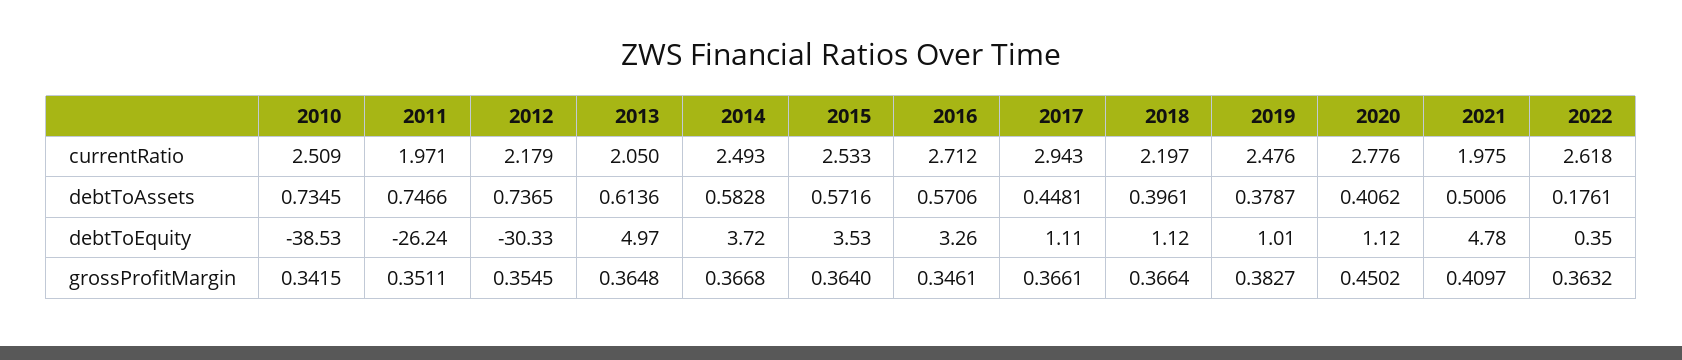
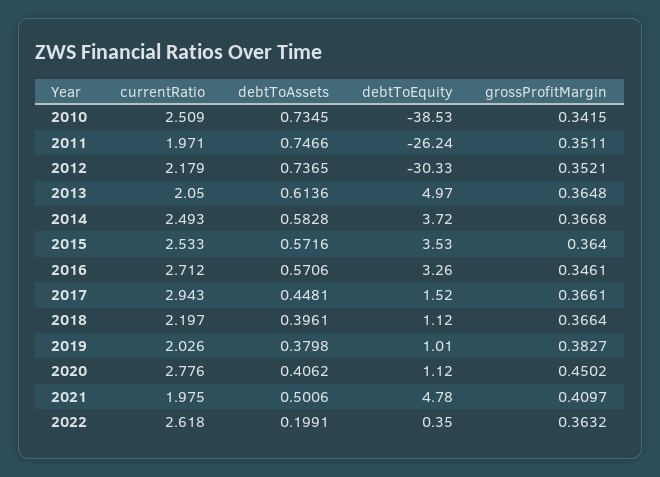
  {
    "2010": {
      "currentRatio": 2.509,
      "debtToAssets": 0.7345,
      "debtToEquity": -38.53,
      "grossProfitMargin": 0.3415
    },
    "2011": {
      "currentRatio": 1.971,
      "debtToAssets": 0.7466,
      "debtToEquity": -26.24,
      "grossProfitMargin": 0.3511
    },
    "2012": {
      "currentRatio": 2.179,
      "debtToAssets": 0.7365,
      "debtToEquity": -30.33,
-     "grossProfitMargin": 0.3545
+     "grossProfitMargin": 0.3521
    },
    "2013": {
      "currentRatio": 2.05,
      "debtToAssets": 0.6136,
      "debtToEquity": 4.97,
      "grossProfitMargin": 0.3648
    },
    "2014": {
      "currentRatio": 2.493,
      "debtToAssets": 0.5828,
      "debtToEquity": 3.72,
      "grossProfitMargin": 0.3668
    },
    "2015": {
      "currentRatio": 2.533,
      "debtToAssets": 0.5716,
      "debtToEquity": 3.53,
      "grossProfitMargin": 0.364
    },
    "2016": {
      "currentRatio": 2.712,
      "debtToAssets": 0.5706,
      "debtToEquity": 3.26,
      "grossProfitMargin": 0.3461
    },
    "2017": {
      "currentRatio": 2.943,
      "debtToAssets": 0.4481,
-     "debtToEquity": 1.11,
+     "debtToEquity": 1.52,
      "grossProfitMargin": 0.3661
    },
    "2018": {
      "currentRatio": 2.197,
      "debtToAssets": 0.3961,
      "debtToEquity": 1.12,
      "grossProfitMargin": 0.3664
    },
    "2019": {
-     "currentRatio": 2.476,
+     "currentRatio": 2.026,
-     "debtToAssets": 0.3787,
+     "debtToAssets": 0.3798,
      "debtToEquity": 1.01,
      "grossProfitMargin": 0.3827
    },
    "2020": {
      "currentRatio": 2.776,
      "debtToAssets": 0.4062,
      "debtToEquity": 1.12,
      "grossProfitMargin": 0.4502
    },
    "2021": {
      "currentRatio": 1.975,
      "debtToAssets": 0.5006,
      "debtToEquity": 4.78,
      "grossProfitMargin": 0.4097
    },
    "2022": {
      "currentRatio": 2.618,
-     "debtToAssets": 0.1761,
+     "debtToAssets": 0.1991,
      "debtToEquity": 0.35,
      "grossProfitMargin": 0.3632
    }
  }

